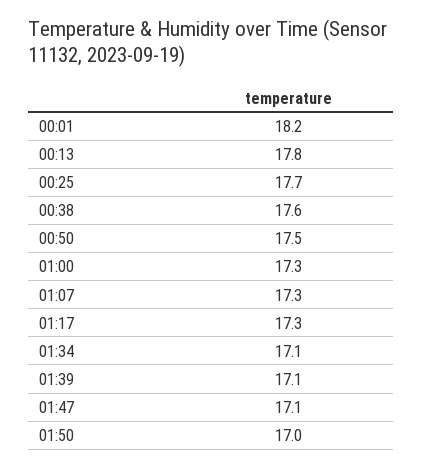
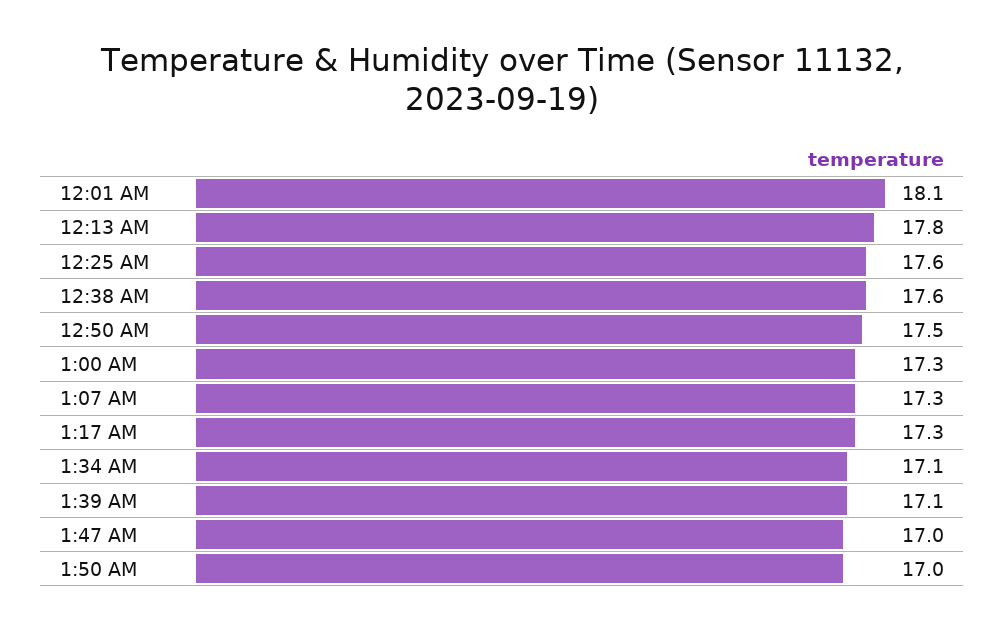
  {
-   "00:01": 18.2,
+   "00:01": 18.1,
    "00:13": 17.8,
-   "00:25": 17.7,
+   "00:25": 17.6,
    "00:38": 17.6,
    "00:50": 17.5,
    "01:00": 17.3,
    "01:07": 17.3,
    "01:17": 17.3,
    "01:34": 17.1,
    "01:39": 17.1,
-   "01:47": 17.1,
+   "01:47": 17,
    "01:50": 17
  }

